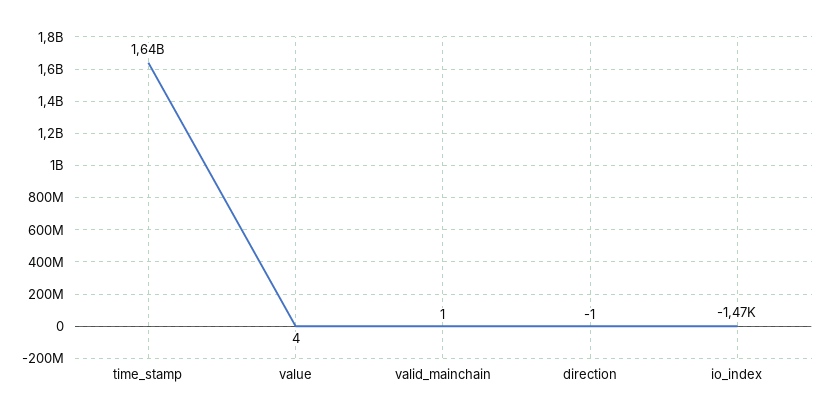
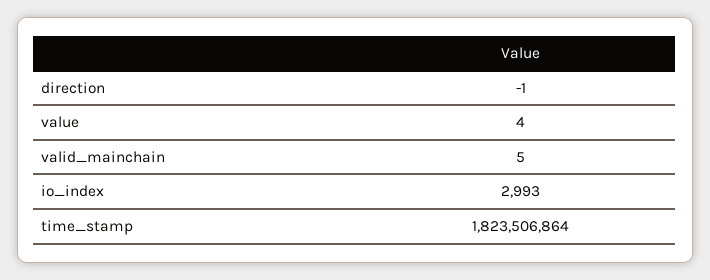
  {
-   "time_stamp": 1640000000,
+   "time_stamp": 1823506864,
    "value": 4,
-   "valid_mainchain": 1,
+   "valid_mainchain": 5,
    "direction": -1,
-   "io_index": -1470
+   "io_index": 2993
  }

